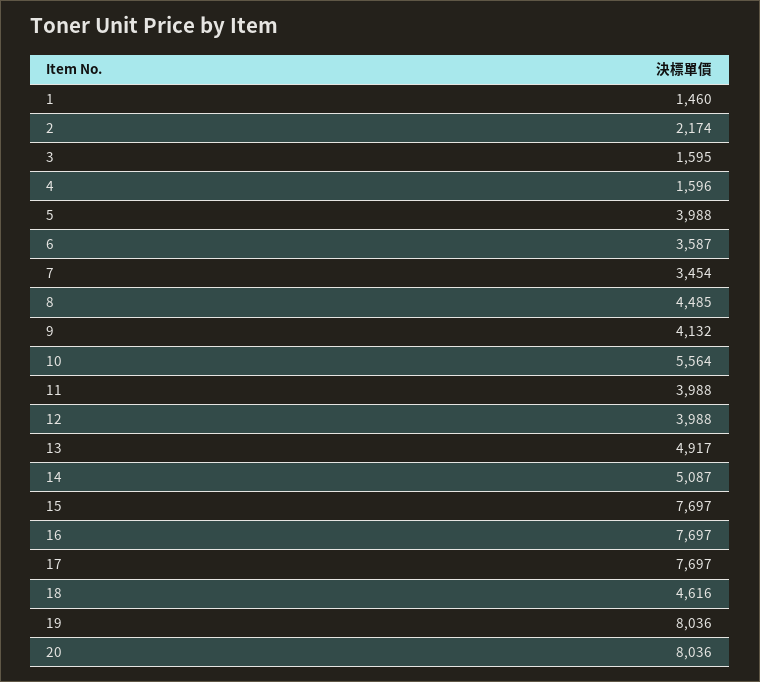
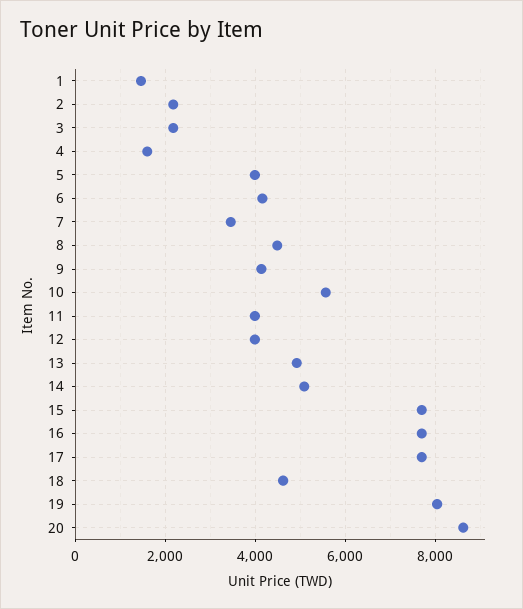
  {
    "1": 1460,
    "2": 2174,
-   "3": 1595,
+   "3": 2200,
    "4": 1596,
    "5": 3988,
-   "6": 3587,
+   "6": 4200,
    "7": 3454,
    "8": 4485,
    "9": 4132,
    "10": 5564,
    "11": 3988,
    "12": 3988,
    "13": 4917,
    "14": 5087,
    "15": 7697,
    "16": 7697,
    "17": 7697,
    "18": 4616,
    "19": 8036,
-   "20": 8036
+   "20": 8600
  }

